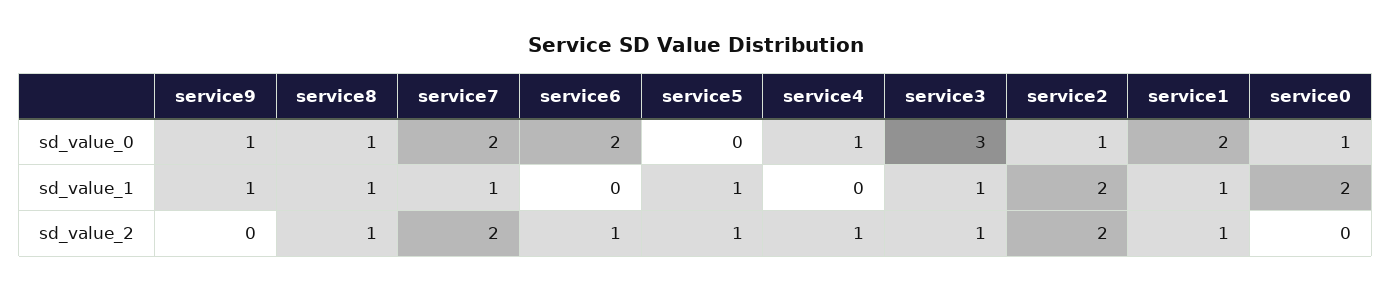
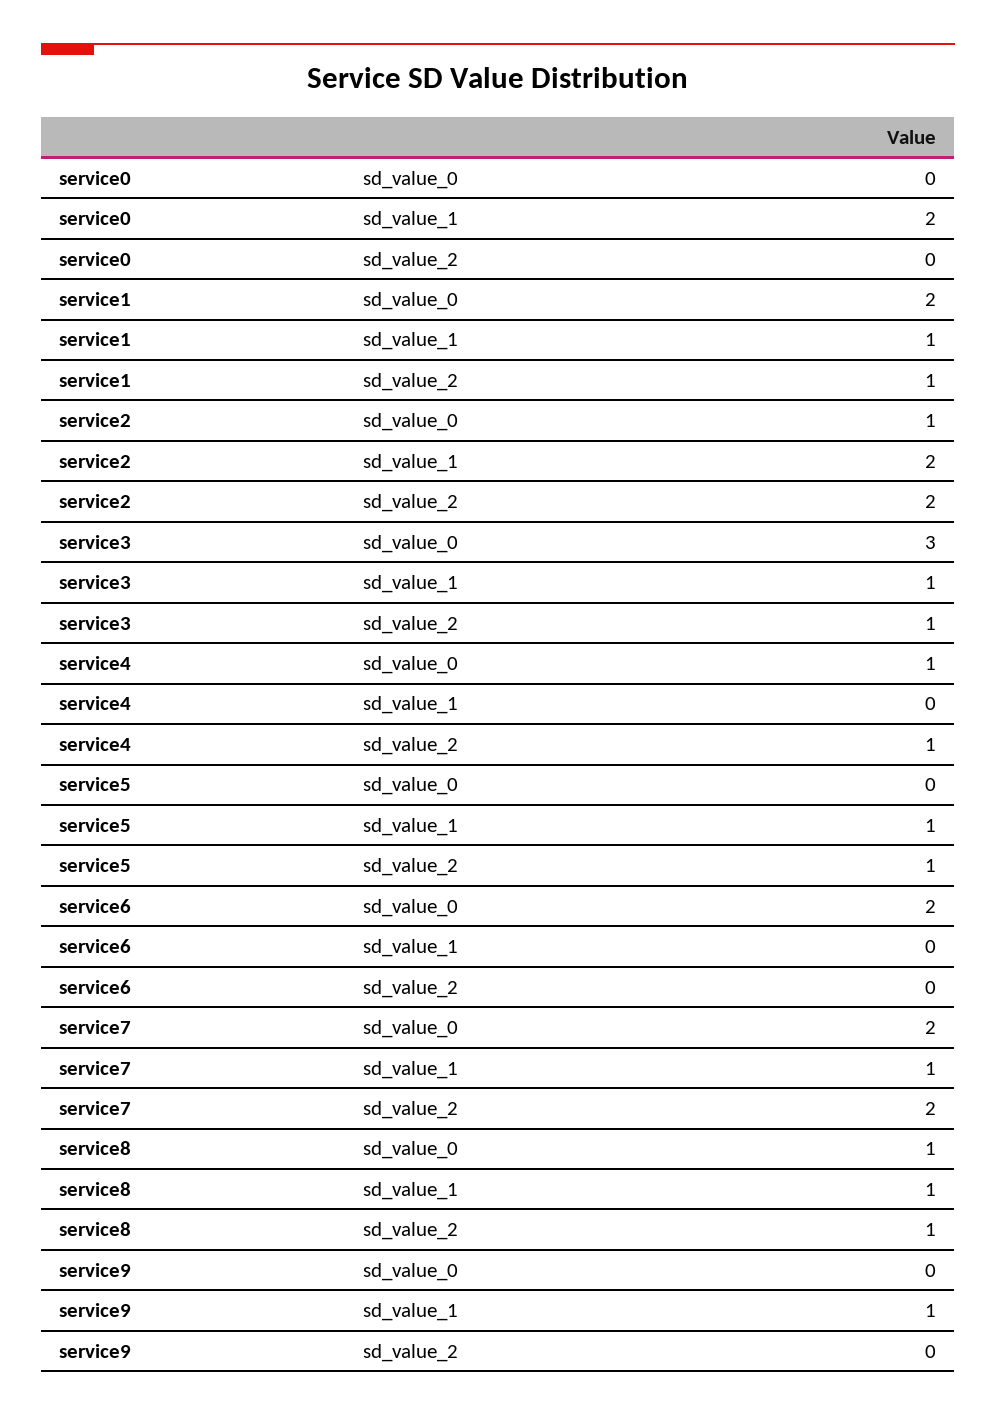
  {
    "service9": {
-     "sd_value_0": 1,
+     "sd_value_0": 0,
      "sd_value_1": 1,
      "sd_value_2": 0
    },
    "service8": {
      "sd_value_0": 1,
      "sd_value_1": 1,
      "sd_value_2": 1
    },
    "service7": {
      "sd_value_0": 2,
      "sd_value_1": 1,
      "sd_value_2": 2
    },
    "service6": {
      "sd_value_0": 2,
      "sd_value_1": 0,
-     "sd_value_2": 1
+     "sd_value_2": 0
    },
    "service5": {
      "sd_value_0": 0,
      "sd_value_1": 1,
      "sd_value_2": 1
    },
    "service4": {
      "sd_value_0": 1,
      "sd_value_1": 0,
      "sd_value_2": 1
    },
    "service3": {
      "sd_value_0": 3,
      "sd_value_1": 1,
      "sd_value_2": 1
    },
    "service2": {
      "sd_value_0": 1,
      "sd_value_1": 2,
      "sd_value_2": 2
    },
    "service1": {
      "sd_value_0": 2,
      "sd_value_1": 1,
      "sd_value_2": 1
    },
    "service0": {
-     "sd_value_0": 1,
+     "sd_value_0": 0,
      "sd_value_1": 2,
      "sd_value_2": 0
    }
  }

